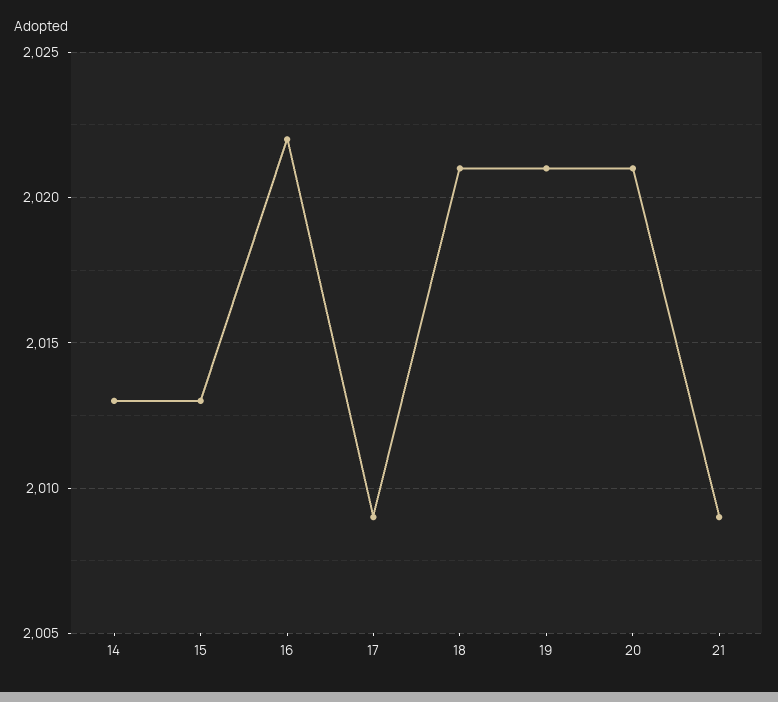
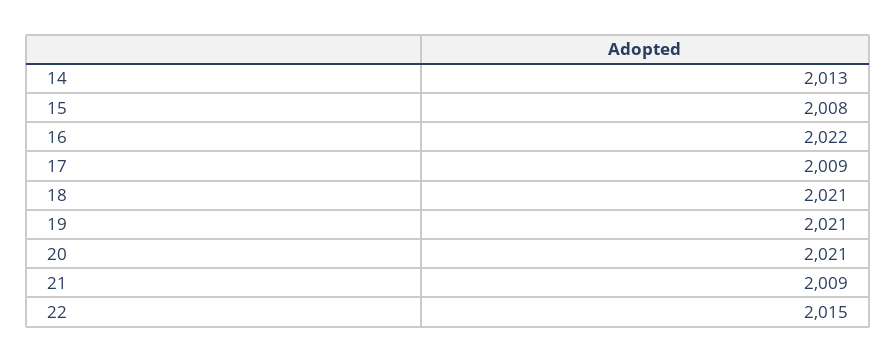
  {
    "14": 2013,
-   "15": 2013,
+   "15": 2008,
    "16": 2022,
    "17": 2009,
    "18": 2021,
    "19": 2021,
    "20": 2021,
-   "21": 2009
+   "21": 2009,
+   "22": 2015
  }

